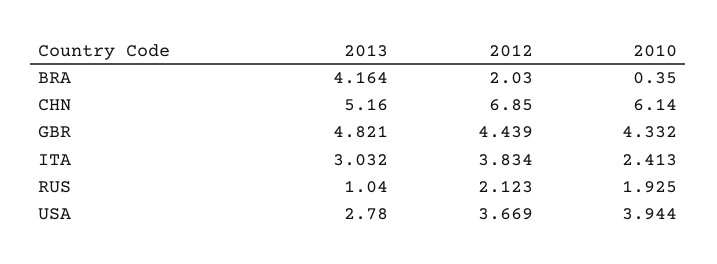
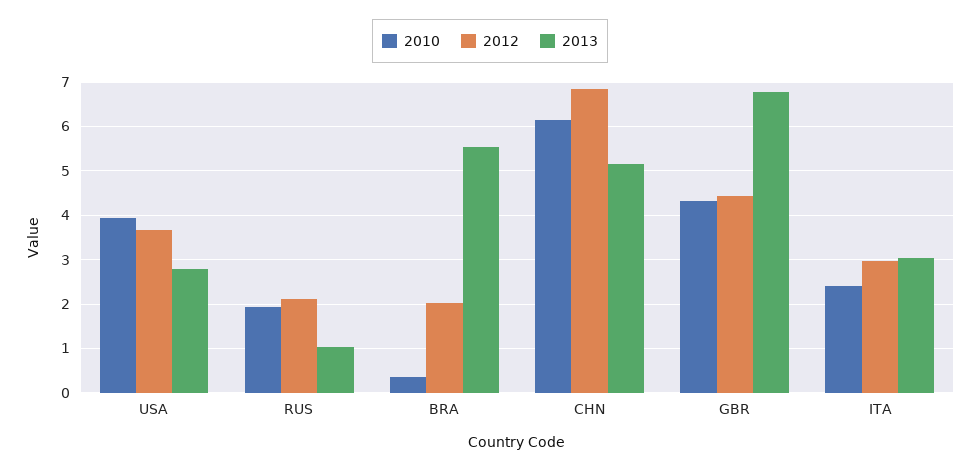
  {
    "2013": {
-     "BRA": 4.164,
+     "BRA": 5.6,
      "CHN": 5.16,
-     "GBR": 4.821,
+     "GBR": 6.8,
      "ITA": 3.032,
      "RUS": 1.04,
      "USA": 2.78
    },
    "2012": {
      "BRA": 2.03,
      "CHN": 6.85,
      "GBR": 4.439,
-     "ITA": 3.834,
+     "ITA": 3,
      "RUS": 2.123,
      "USA": 3.669
    },
    "2010": {
      "BRA": 0.35,
      "CHN": 6.14,
      "GBR": 4.332,
      "ITA": 2.413,
      "RUS": 1.925,
      "USA": 3.944
    }
  }

